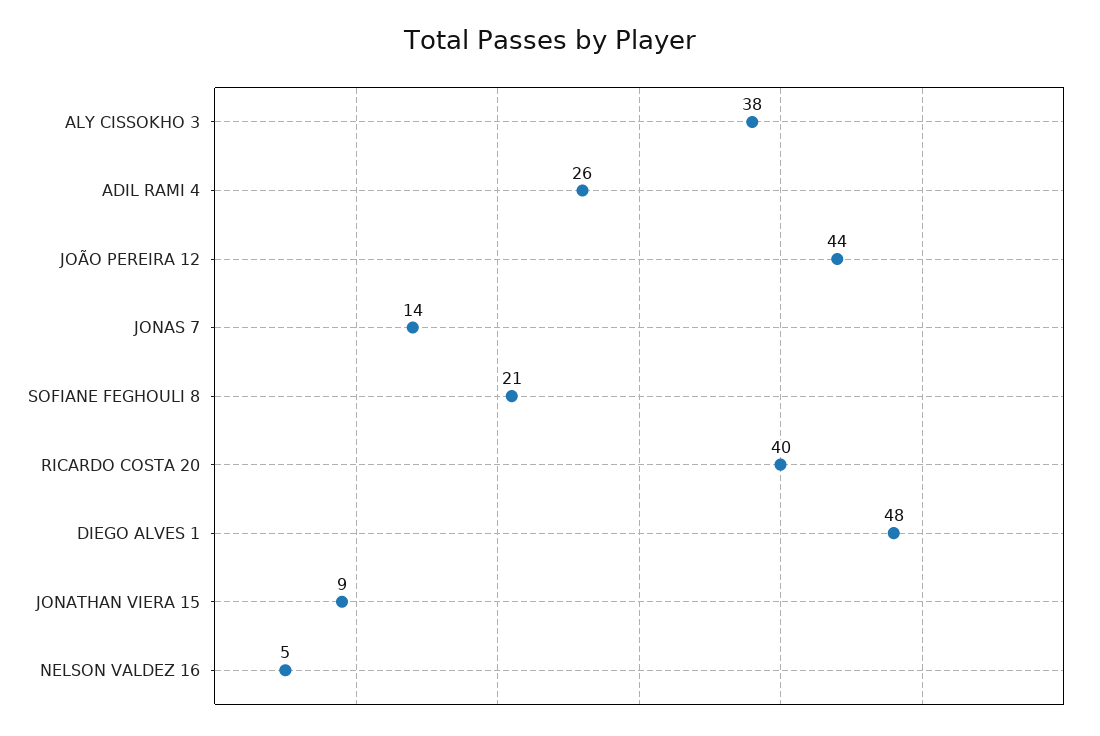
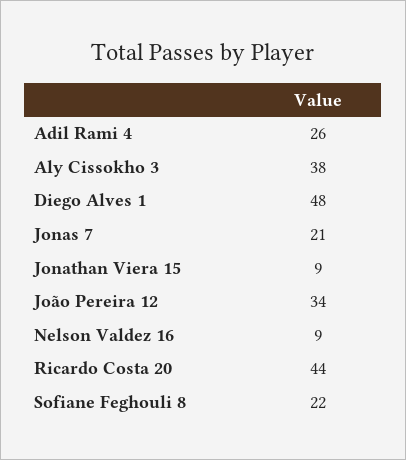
  {
    "ALY CISSOKHO 3": 38,
    "ADIL RAMI 4": 26,
-   "JOÃO PEREIRA 12": 44,
+   "JOÃO PEREIRA 12": 34,
-   "JONAS 7": 14,
+   "JONAS 7": 21,
-   "SOFIANE FEGHOULI 8": 21,
+   "SOFIANE FEGHOULI 8": 22,
-   "RICARDO COSTA 20": 40,
+   "RICARDO COSTA 20": 44,
    "DIEGO ALVES 1": 48,
    "JONATHAN VIERA 15": 9,
-   "NELSON VALDEZ 16": 5
+   "NELSON VALDEZ 16": 9
  }

